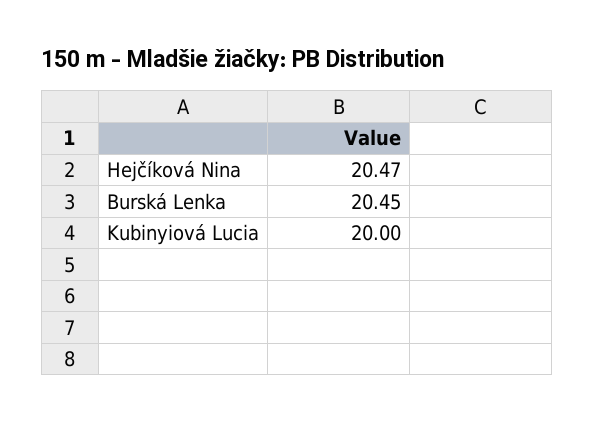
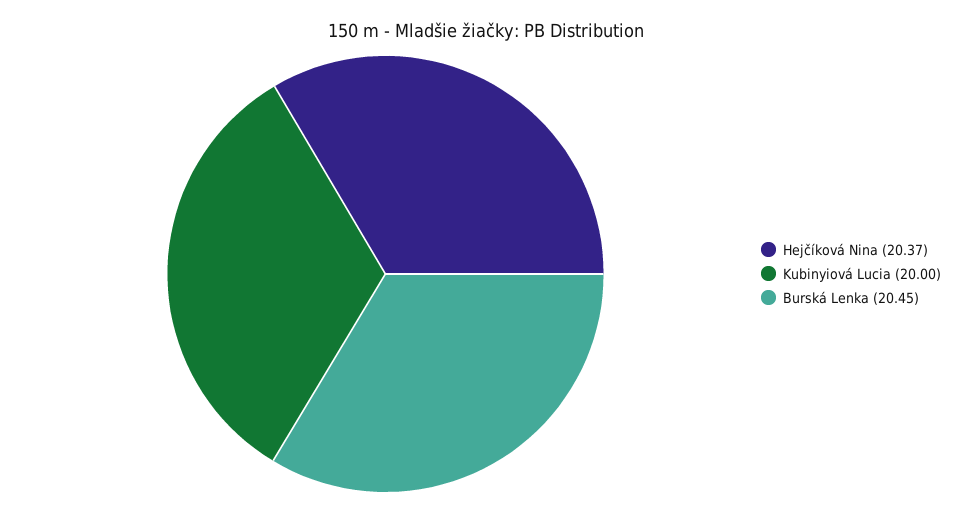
  {
-   "Hejčíková Nina": 20.47,
+   "Hejčíková Nina": 20.37,
    "Burská Lenka": 20.45,
    "Kubinyiová Lucia": 20
  }

